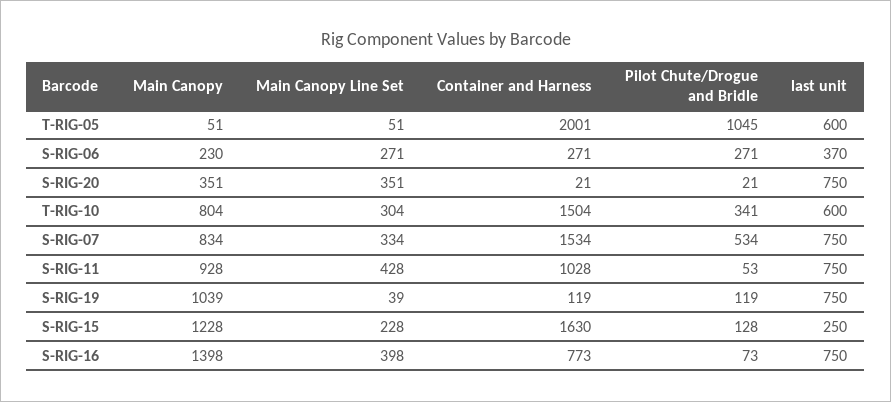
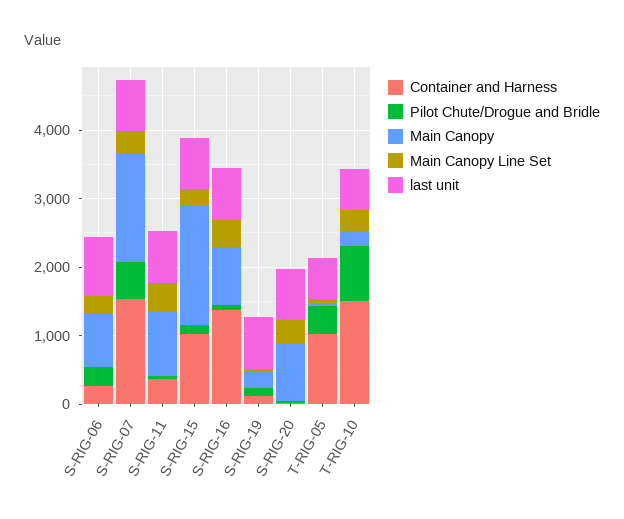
  {
    "Main Canopy": {
      "T-RIG-05": 51,
-     "S-RIG-06": 230,
+     "S-RIG-06": 800,
-     "S-RIG-20": 351,
+     "S-RIG-20": 800,
-     "T-RIG-10": 804,
+     "T-RIG-10": 200,
-     "S-RIG-07": 834,
+     "S-RIG-07": 1600,
      "S-RIG-11": 928,
-     "S-RIG-19": 1039,
+     "S-RIG-19": 200,
-     "S-RIG-15": 1228,
+     "S-RIG-15": 1800,
-     "S-RIG-16": 1398
+     "S-RIG-16": 800
    },
    "Main Canopy Line Set": {
      "T-RIG-05": 51,
      "S-RIG-06": 271,
      "S-RIG-20": 351,
      "T-RIG-10": 304,
      "S-RIG-07": 334,
      "S-RIG-11": 428,
      "S-RIG-19": 39,
      "S-RIG-15": 228,
      "S-RIG-16": 398
    },
    "Container and Harness": {
-     "T-RIG-05": 2001,
+     "T-RIG-05": 1000,
      "S-RIG-06": 271,
      "S-RIG-20": 21,
      "T-RIG-10": 1504,
      "S-RIG-07": 1534,
-     "S-RIG-11": 1028,
+     "S-RIG-11": 400,
      "S-RIG-19": 119,
-     "S-RIG-15": 1630,
+     "S-RIG-15": 1000,
-     "S-RIG-16": 773
+     "S-RIG-16": 1400
    },
    "Pilot Chute/Drogue and Bridle": {
-     "T-RIG-05": 1045,
+     "T-RIG-05": 400,
      "S-RIG-06": 271,
      "S-RIG-20": 21,
-     "T-RIG-10": 341,
+     "T-RIG-10": 800,
      "S-RIG-07": 534,
      "S-RIG-11": 53,
      "S-RIG-19": 119,
      "S-RIG-15": 128,
      "S-RIG-16": 73
    },
    "last unit": {
      "T-RIG-05": 600,
-     "S-RIG-06": 370,
+     "S-RIG-06": 800,
      "S-RIG-20": 750,
      "T-RIG-10": 600,
      "S-RIG-07": 750,
      "S-RIG-11": 750,
      "S-RIG-19": 750,
-     "S-RIG-15": 250,
+     "S-RIG-15": 800,
      "S-RIG-16": 750
    }
  }

